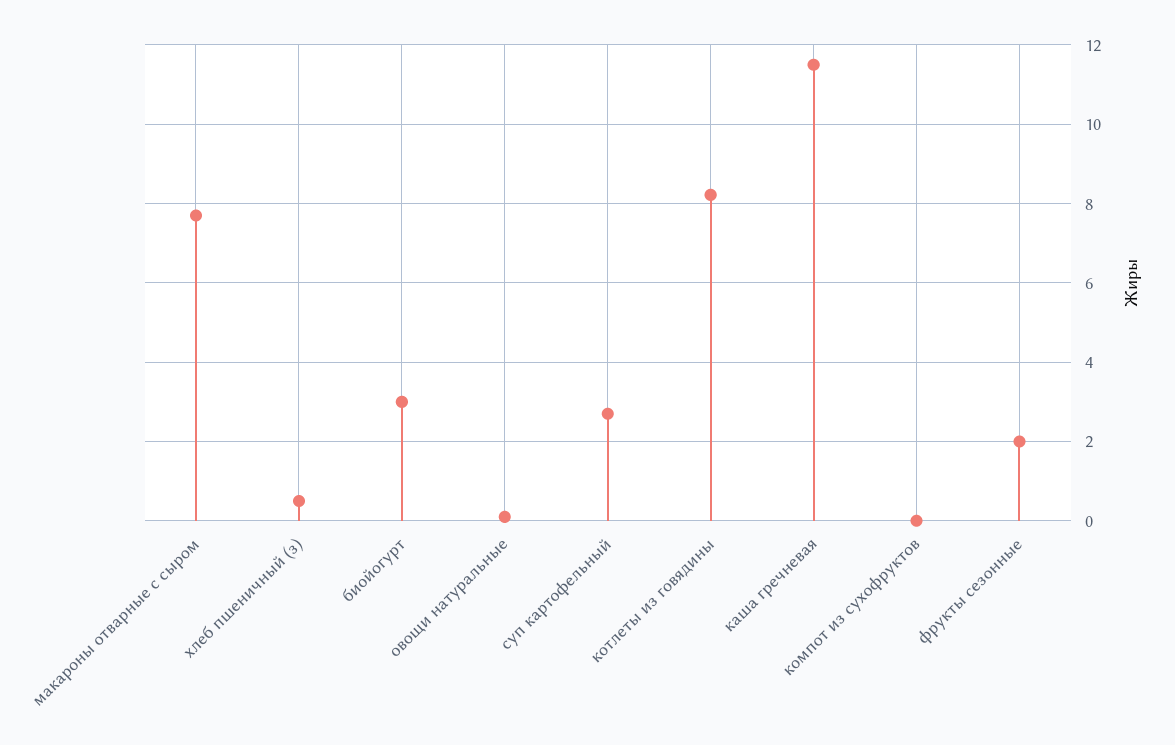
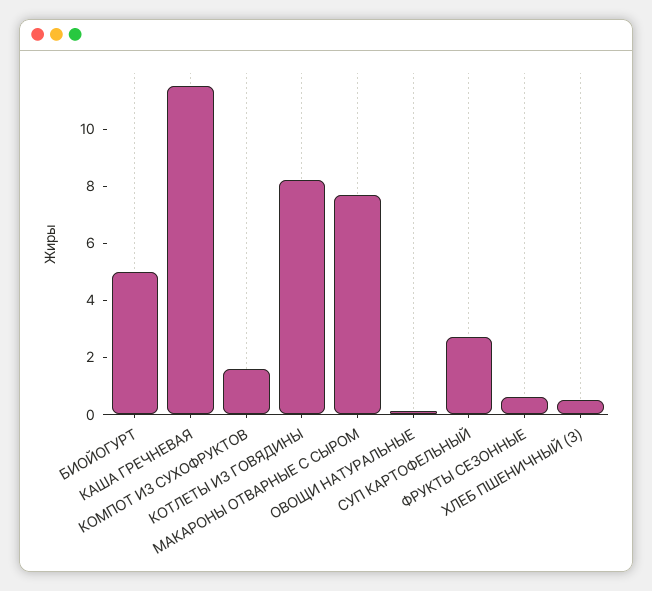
  {
    "макароны отварные с сыром": 7.8,
    "хлеб пшеничный (з)": 0.6,
-   "биойогурт": 3,
+   "биойогурт": 5,
    "овощи натуральные": 0.2,
    "суп картофельный": 2.8,
    "котлеты из говядины": 8.2,
    "каша гречневая": 11.6,
-   "компот из сухофруктов": 0,
+   "компот из сухофруктов": 1.5,
-   "фрукты сезонные": 2
+   "фрукты сезонные": 0.5
  }

